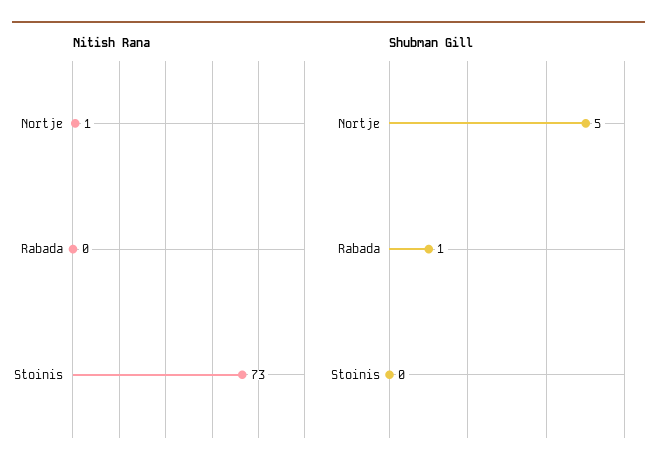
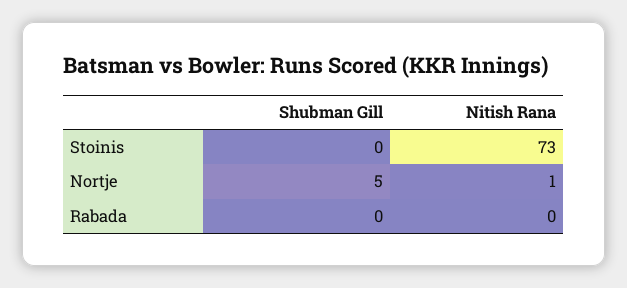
  {
    "Nitish Rana": {
      "Nortje": 1,
      "Rabada": 0,
      "Stoinis": 73
    },
    "Shubman Gill": {
      "Nortje": 5,
-     "Rabada": 1,
+     "Rabada": 0,
      "Stoinis": 0
    }
  }

